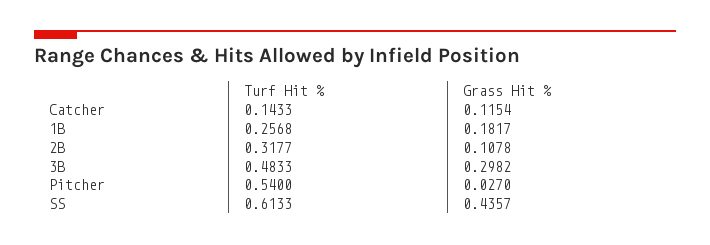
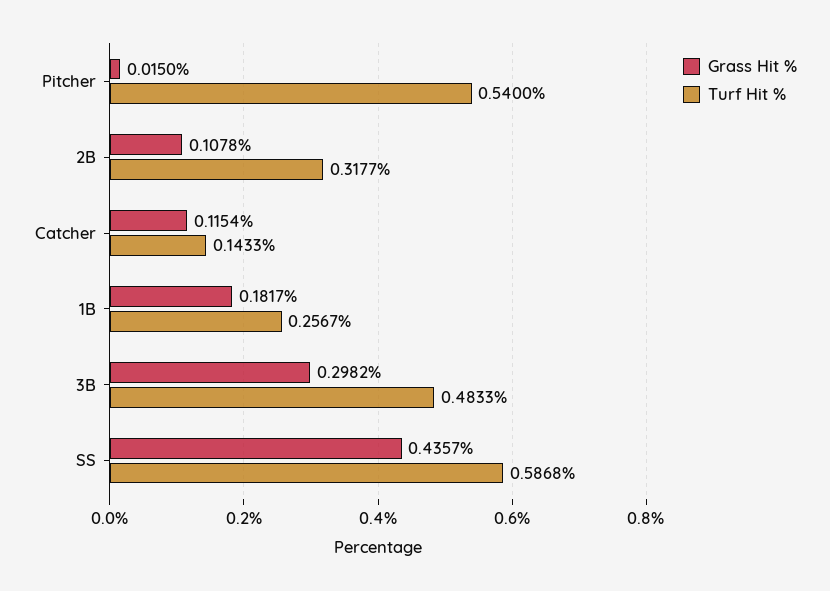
  {
    "Turf Hit %": {
      "Catcher": 0.1433,
-     "1B": 0.2568,
+     "1B": 0.2567,
      "2B": 0.3177,
      "3B": 0.4833,
      "Pitcher": 0.54,
-     "SS": 0.6133
+     "SS": 0.5868
    },
    "Grass Hit %": {
      "Catcher": 0.1154,
      "1B": 0.1817,
      "2B": 0.1078,
      "3B": 0.2982,
-     "Pitcher": 0.027,
+     "Pitcher": 0.015,
      "SS": 0.4357
    }
  }

